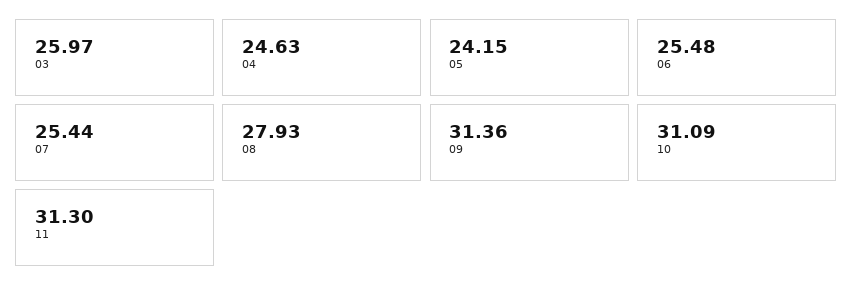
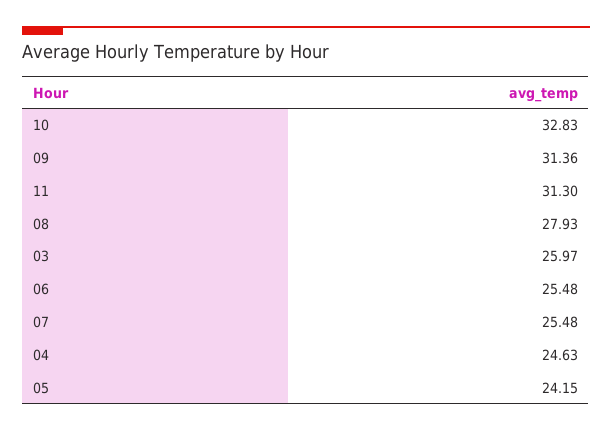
  {
    "03": 25.97,
    "04": 24.63,
    "05": 24.15,
    "06": 25.48,
-   "07": 25.44,
+   "07": 25.48,
    "08": 27.93,
    "09": 31.36,
-   "10": 31.09,
+   "10": 32.83,
    "11": 31.3
  }

